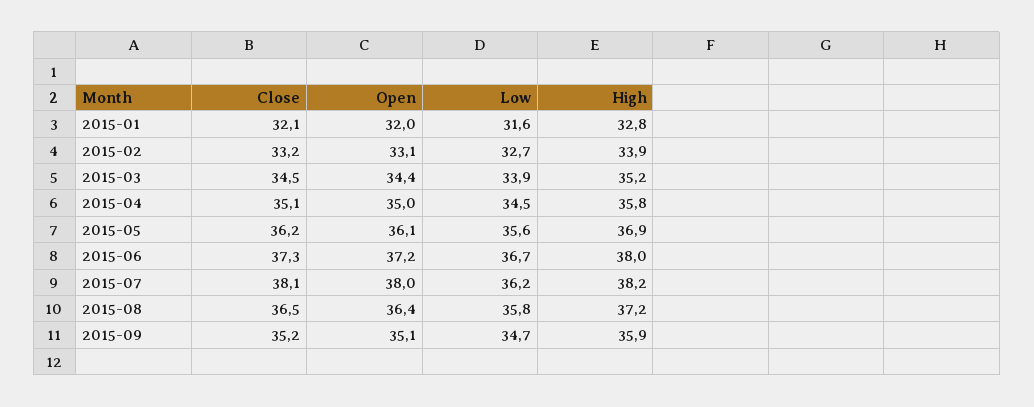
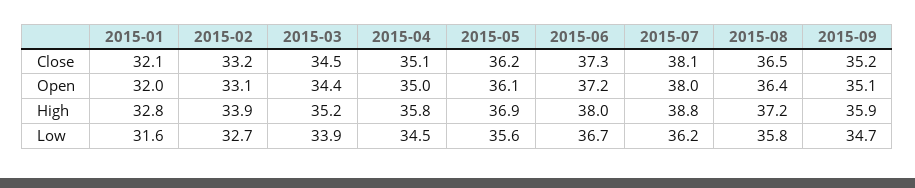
  {
    "Close": {
      "2015-01": 32.1,
      "2015-02": 33.2,
      "2015-03": 34.5,
      "2015-04": 35.1,
      "2015-05": 36.2,
      "2015-06": 37.3,
      "2015-07": 38.1,
      "2015-08": 36.5,
      "2015-09": 35.2
    },
    "Open": {
      "2015-01": 32,
      "2015-02": 33.1,
      "2015-03": 34.4,
      "2015-04": 35,
      "2015-05": 36.1,
      "2015-06": 37.2,
      "2015-07": 38,
      "2015-08": 36.4,
      "2015-09": 35.1
    },
    "Low": {
      "2015-01": 31.6,
      "2015-02": 32.7,
      "2015-03": 33.9,
      "2015-04": 34.5,
      "2015-05": 35.6,
      "2015-06": 36.7,
      "2015-07": 36.2,
      "2015-08": 35.8,
      "2015-09": 34.7
    },
    "High": {
      "2015-01": 32.8,
      "2015-02": 33.9,
      "2015-03": 35.2,
      "2015-04": 35.8,
      "2015-05": 36.9,
      "2015-06": 38,
-     "2015-07": 38.2,
+     "2015-07": 38.8,
      "2015-08": 37.2,
      "2015-09": 35.9
    }
  }

